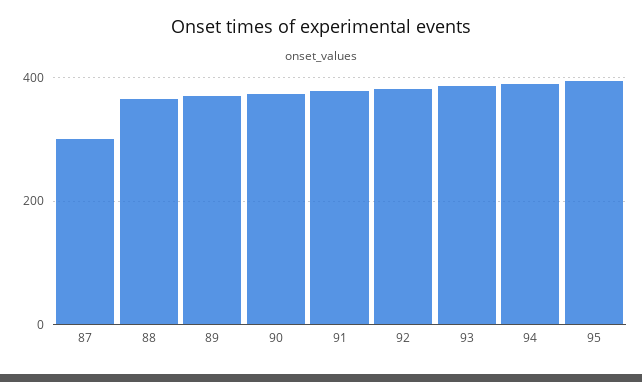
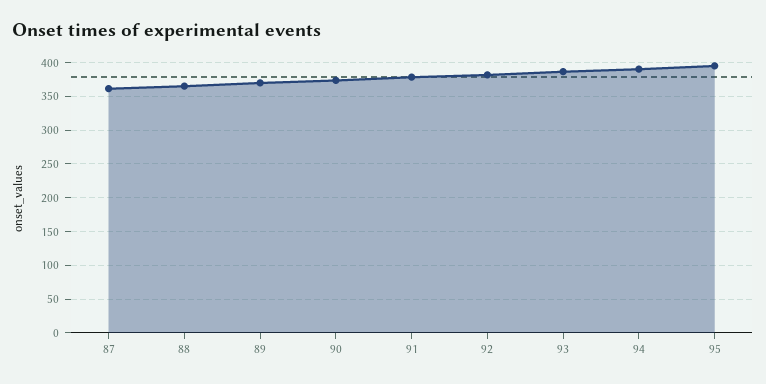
  {
-   "87": 300,
+   "87": 360,
    "88": 370,
    "89": 370,
    "90": 370,
    "91": 380,
    "92": 380,
    "93": 390,
    "94": 390,
    "95": 400
  }

